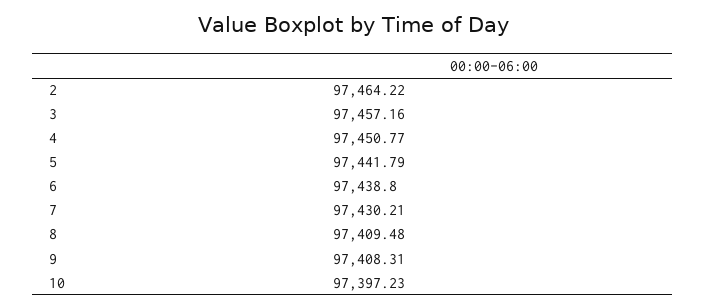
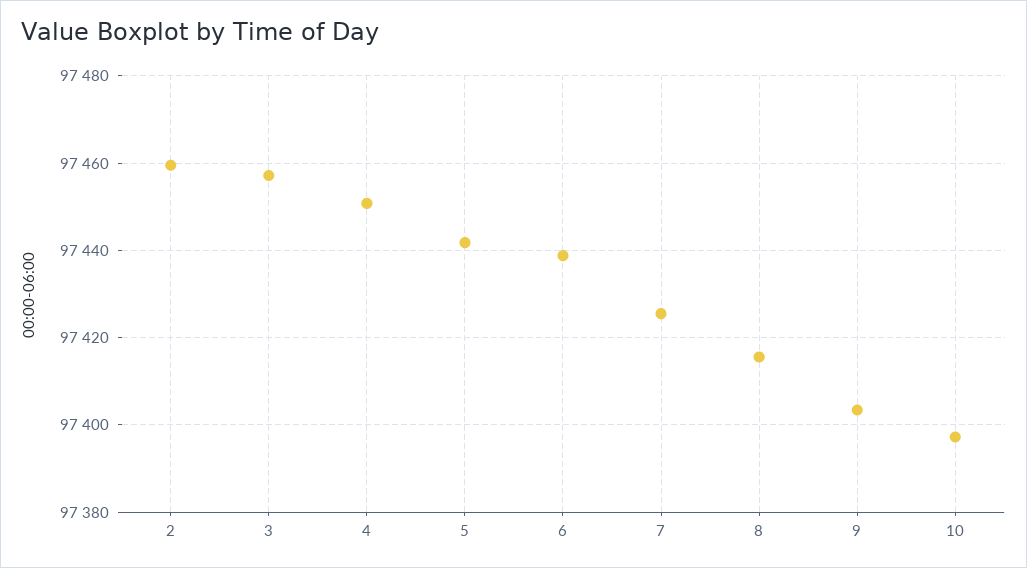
  {
-   "2": 97464.22,
+   "2": 97460,
    "3": 97457.16,
    "4": 97450.77,
    "5": 97441.79,
    "6": 97438.8,
-   "7": 97430.21,
+   "7": 97426,
-   "8": 97409.48,
+   "8": 97416,
-   "9": 97408.31,
+   "9": 97404,
    "10": 97397.23
  }

